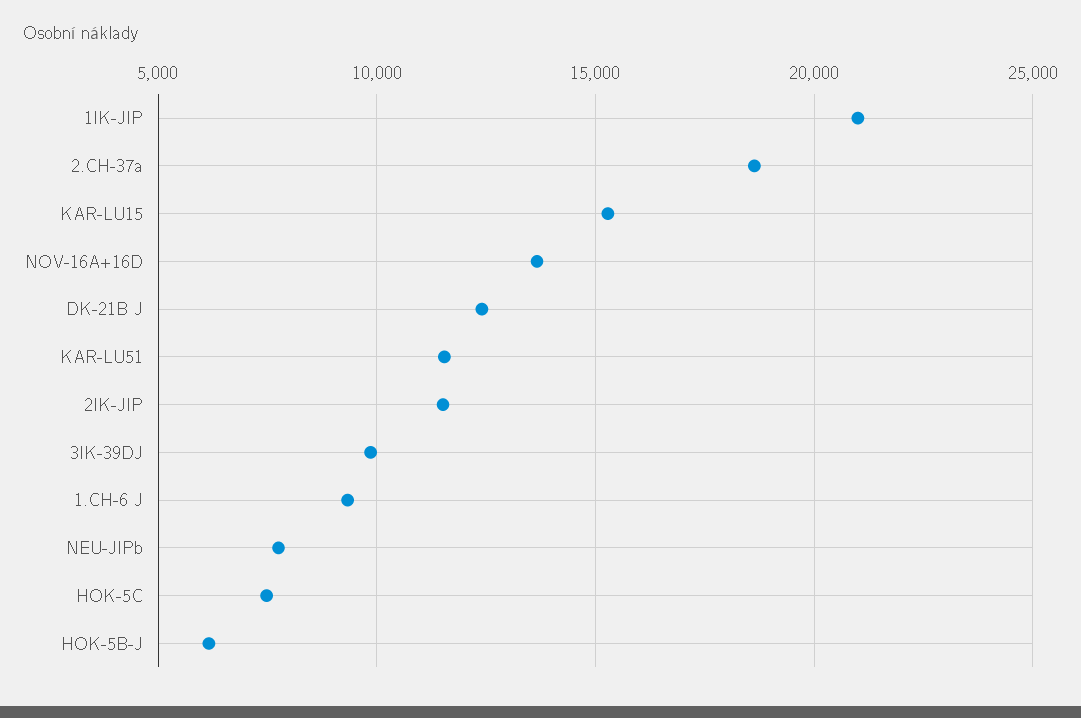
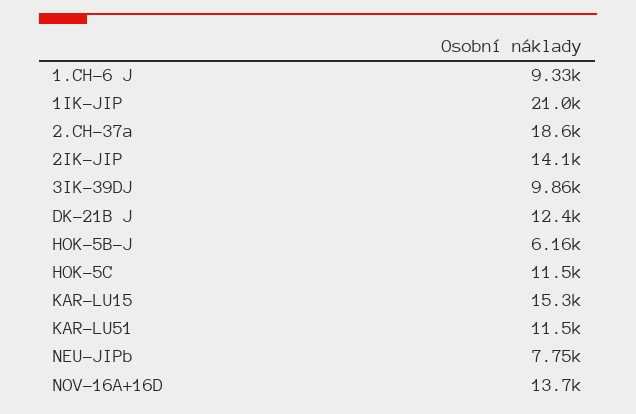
  {
    "1IK-JIP": 21000,
    "2.CH-37a": 18600,
    "KAR-LU15": 15300,
    "NOV-16A+16D": 13700,
    "DK-21B J": 12400,
    "KAR-LU51": 11500,
-   "2IK-JIP": 11500,
+   "2IK-JIP": 14100,
    "3IK-39DJ": 9860,
    "1.CH-6 J": 9330,
    "NEU-JIPb": 7750,
-   "HOK-5C": 7500,
+   "HOK-5C": 11500,
    "HOK-5B-J": 6160
  }

